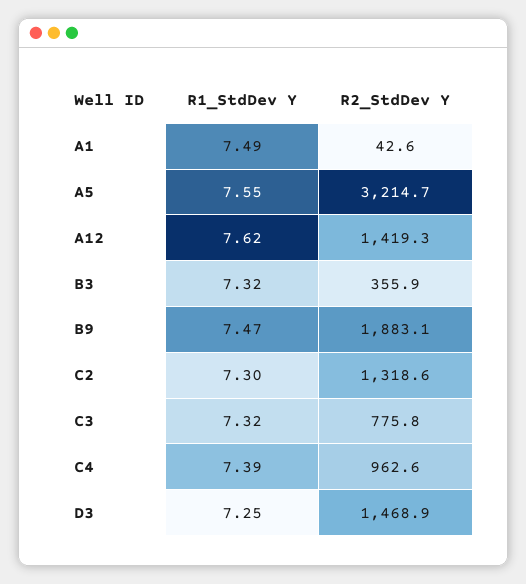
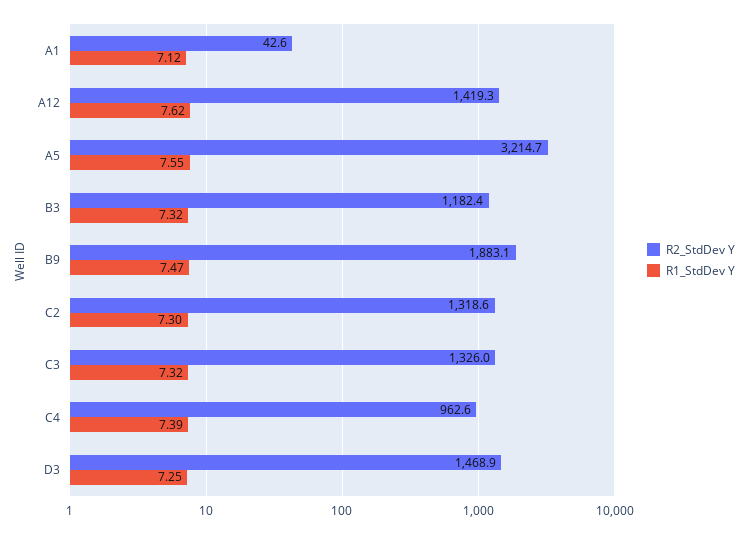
  {
    "R1_StdDev Y": {
-     "A1": 7.49,
+     "A1": 7.12,
      "A5": 7.55,
      "A12": 7.62,
      "B3": 7.32,
      "B9": 7.47,
      "C2": 7.3,
      "C3": 7.32,
      "C4": 7.39,
      "D3": 7.25
    },
    "R2_StdDev Y": {
      "A1": 42.6,
      "A5": 3214.7,
      "A12": 1419.3,
-     "B3": 355.9,
+     "B3": 1182.4,
      "B9": 1883.1,
      "C2": 1318.6,
-     "C3": 775.8,
+     "C3": 1326,
      "C4": 962.6,
      "D3": 1468.9
    }
  }

